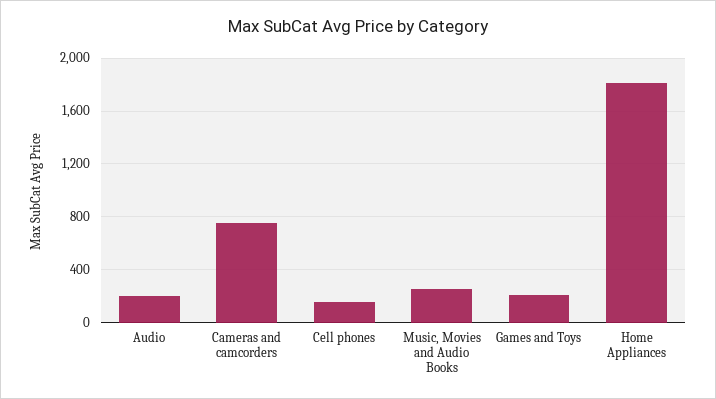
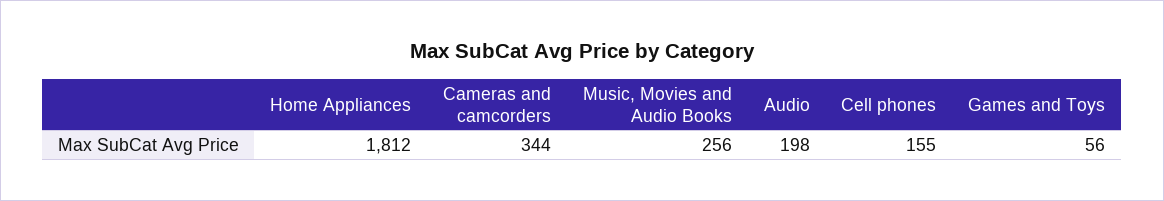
  {
    "Audio": 198,
-   "Cameras and camcorders": 750,
+   "Cameras and camcorders": 344,
    "Cell phones": 155,
    "Music, Movies and Audio Books": 256,
-   "Games and Toys": 200,
+   "Games and Toys": 56,
    "Home Appliances": 1812
  }

